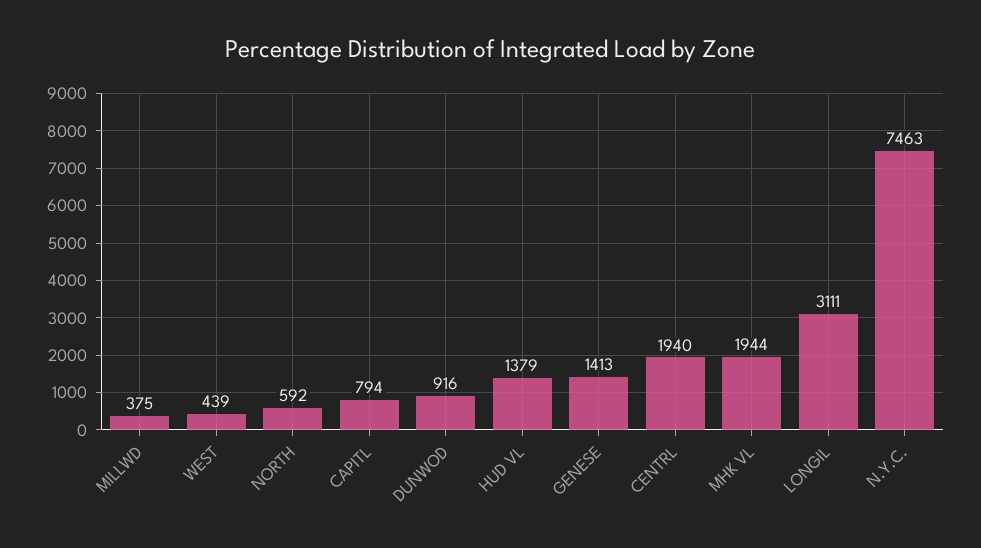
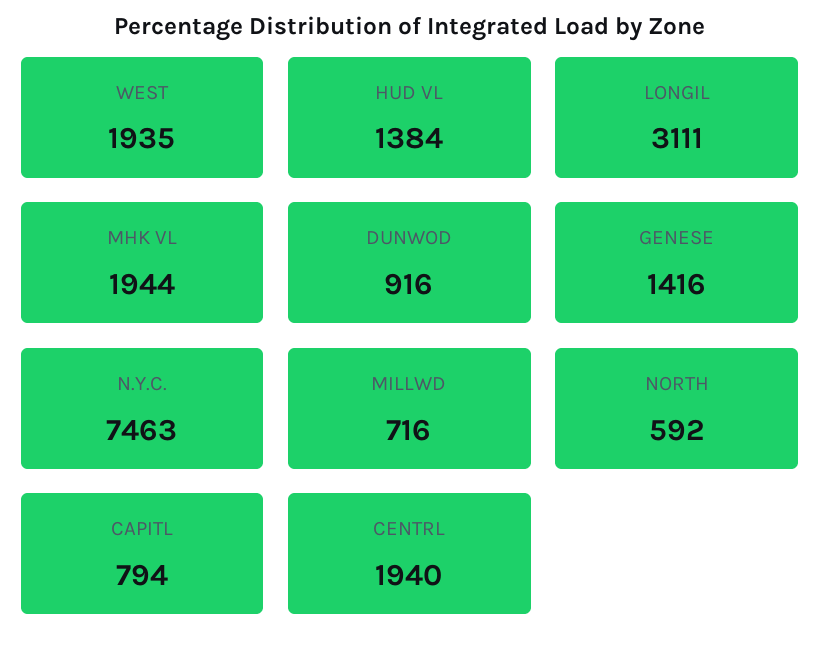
  {
-   "MILLWD": 375,
+   "MILLWD": 716,
-   "WEST": 439,
+   "WEST": 1935,
    "NORTH": 592,
    "CAPITL": 794,
    "DUNWOD": 916,
-   "HUD VL": 1379,
+   "HUD VL": 1384,
-   "GENESE": 1413,
+   "GENESE": 1416,
    "CENTRL": 1940,
    "MHK VL": 1944,
    "LONGIL": 3111,
    "N.Y.C.": 7463
  }

